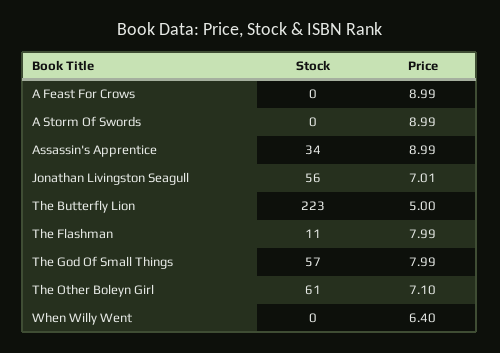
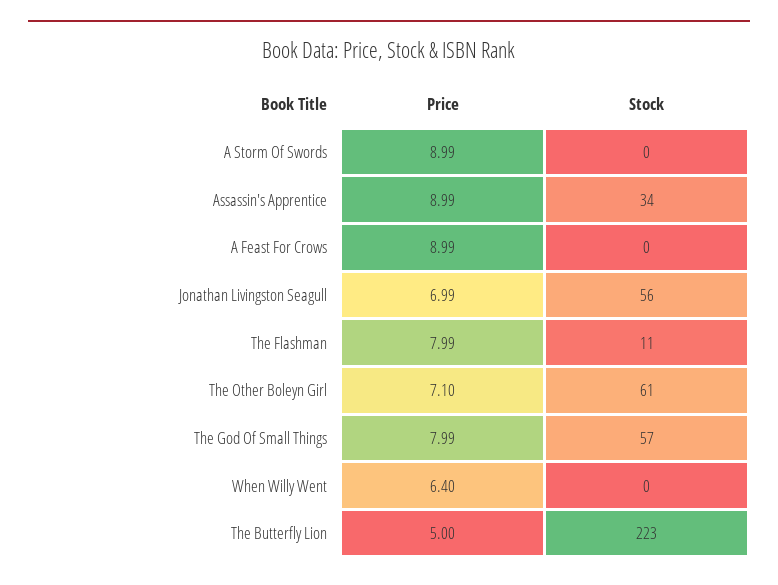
  {
    "Stock": {
      "A Feast For Crows": 0,
      "A Storm Of Swords": 0,
      "Assassin's Apprentice": 34,
      "Jonathan Livingston Seagull": 56,
      "The Butterfly Lion": 223,
      "The Flashman": 11,
      "The God Of Small Things": 57,
      "The Other Boleyn Girl": 61,
      "When Willy Went": 0
    },
    "Price": {
      "A Feast For Crows": 8.99,
      "A Storm Of Swords": 8.99,
      "Assassin's Apprentice": 8.99,
-     "Jonathan Livingston Seagull": 7.01,
+     "Jonathan Livingston Seagull": 6.99,
      "The Butterfly Lion": 5,
      "The Flashman": 7.99,
      "The God Of Small Things": 7.99,
      "The Other Boleyn Girl": 7.1,
      "When Willy Went": 6.4
    }
  }

